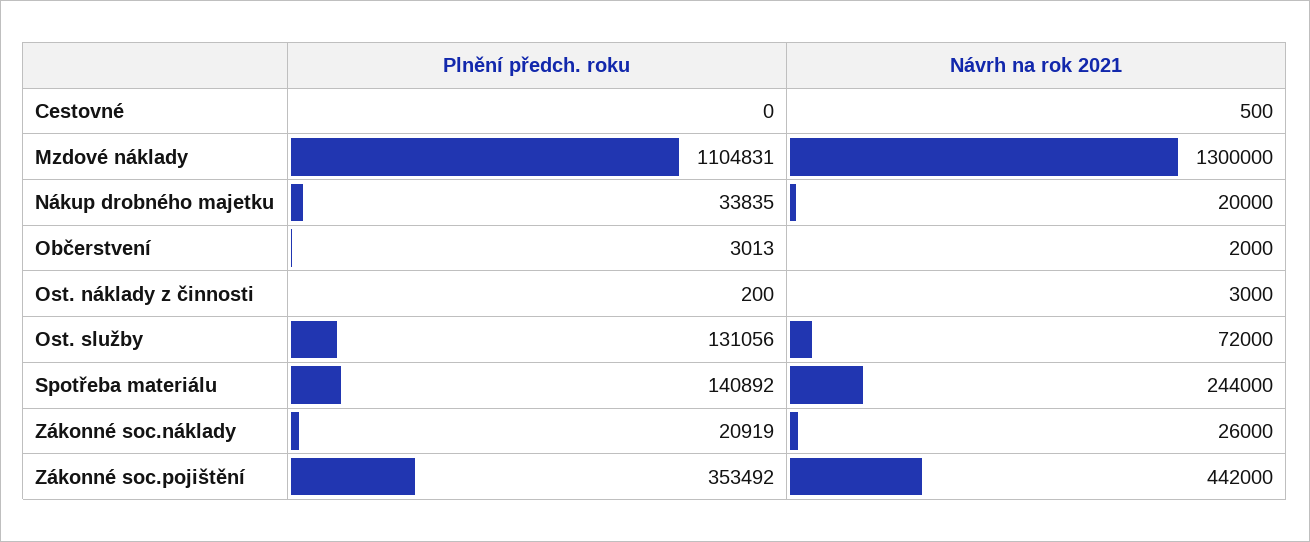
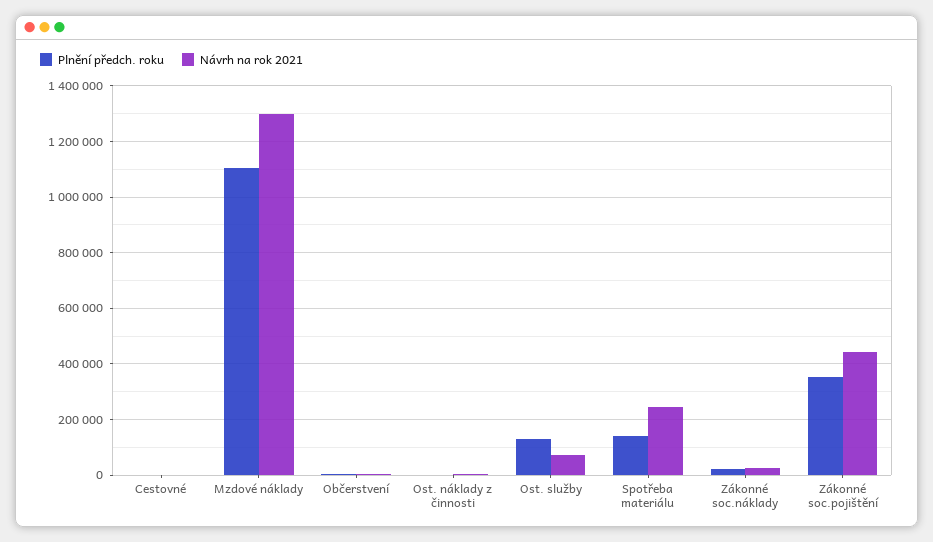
  {
    "Plnění předch. roku": {
      "Cestovné": 0,
      "Mzdové náklady": 1104831,
-     "Nákup drobného majetku": 33835,
      "Občerstvení": 3013,
      "Ost. náklady z činnosti": 200,
      "Ost. služby": 131056,
      "Spotřeba materiálu": 140892,
      "Zákonné soc.náklady": 20919,
      "Zákonné soc.pojištění": 353492
    },
    "Návrh na rok 2021": {
      "Cestovné": 500,
      "Mzdové náklady": 1300000,
-     "Nákup drobného majetku": 20000,
      "Občerstvení": 2000,
      "Ost. náklady z činnosti": 3000,
      "Ost. služby": 72000,
      "Spotřeba materiálu": 244000,
      "Zákonné soc.náklady": 26000,
      "Zákonné soc.pojištění": 442000
    }
  }

